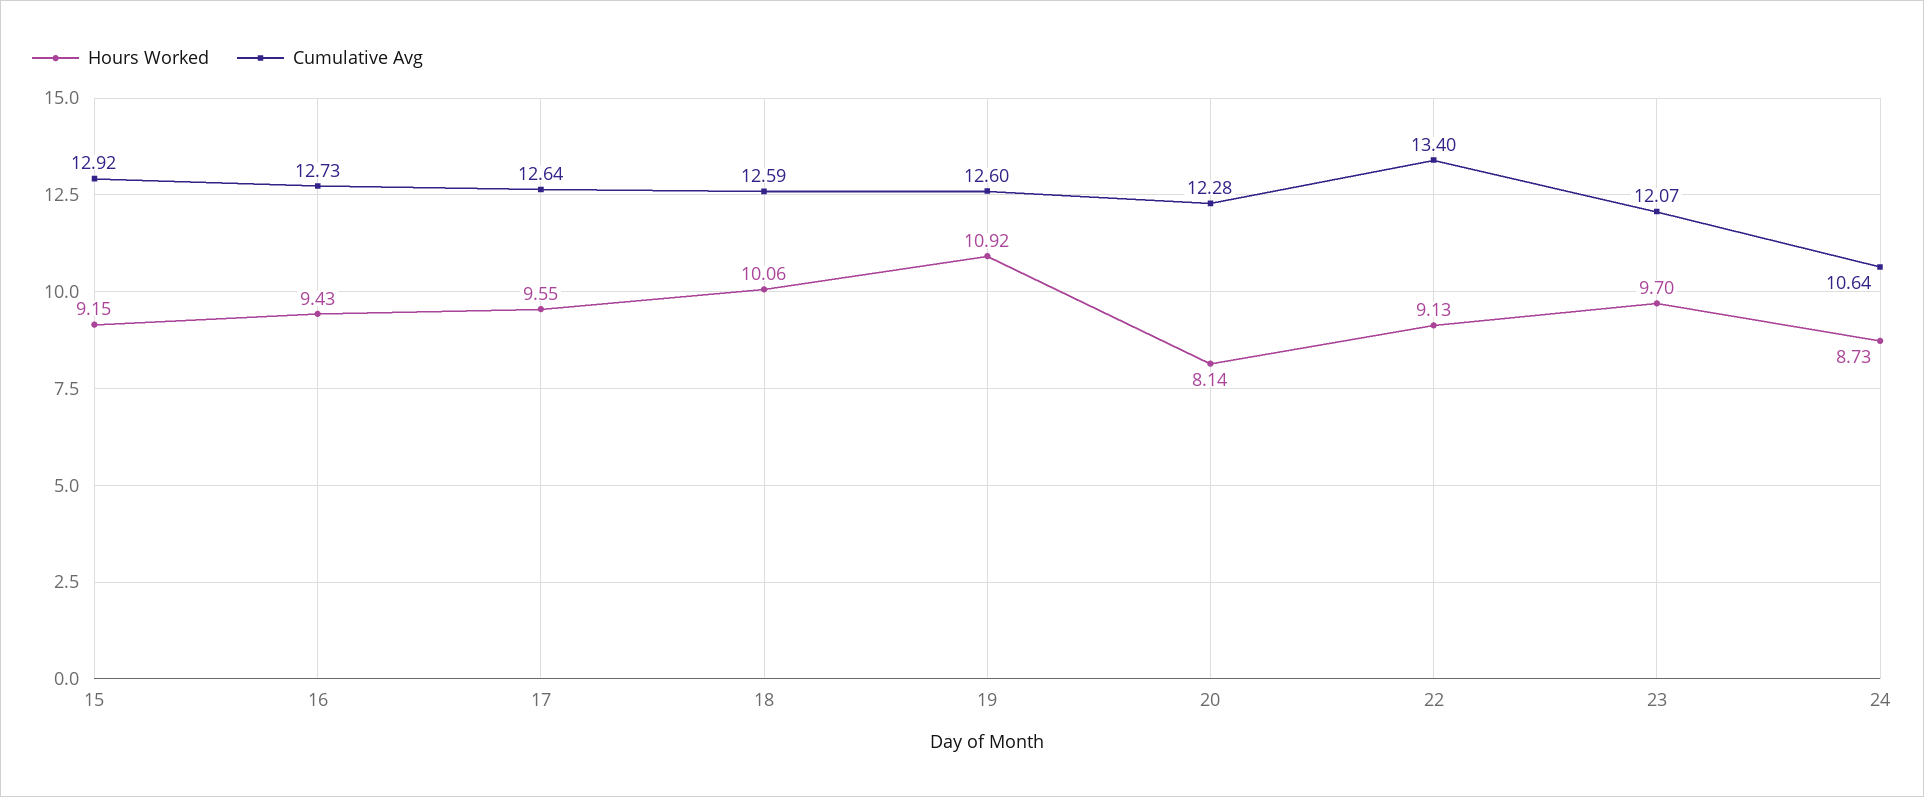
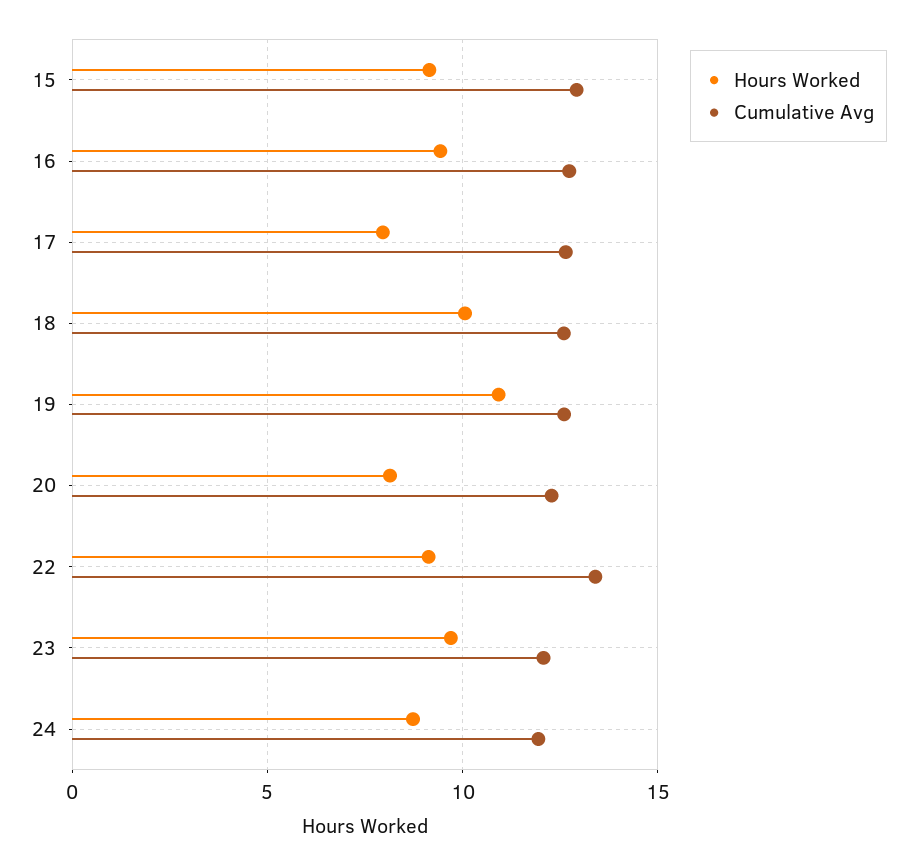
  {
    "Hours Worked": {
      "15": 9.15,
      "16": 9.43,
-     "17": 9.55,
+     "17": 8,
      "18": 10.06,
      "19": 10.92,
      "20": 8.14,
      "22": 9.13,
      "23": 9.7,
      "24": 8.73
    },
    "Cumulative Avg": {
      "15": 12.92,
      "16": 12.73,
      "17": 12.64,
      "18": 12.59,
      "19": 12.6,
      "20": 12.28,
      "22": 13.4,
      "23": 12.07,
-     "24": 10.64
+     "24": 12
    }
  }

